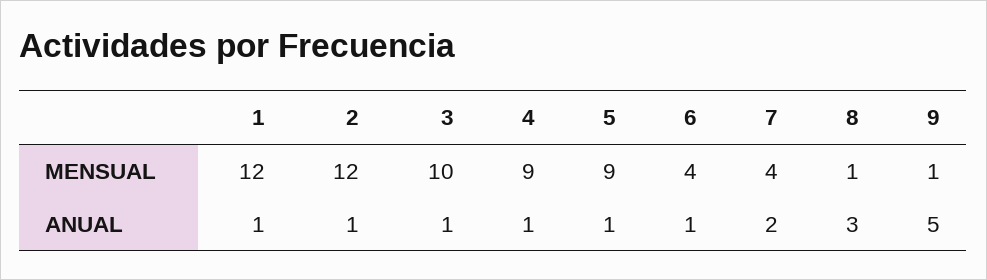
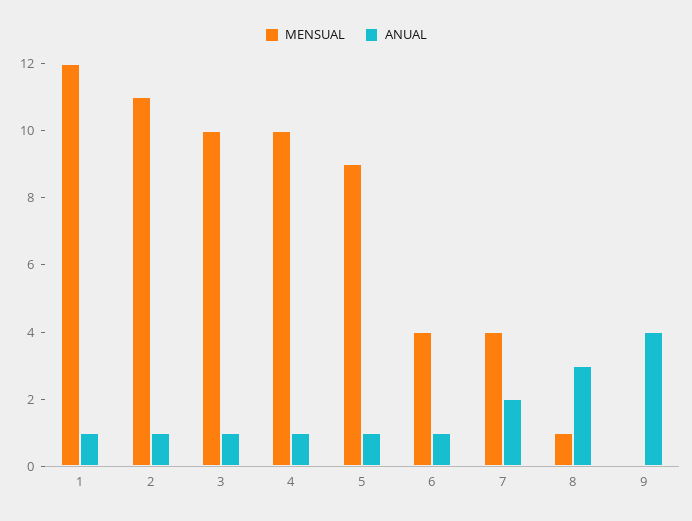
  {
    "MENSUAL": {
      "1": 12,
-     "2": 12,
+     "2": 11,
      "3": 10,
-     "4": 9,
+     "4": 10,
      "5": 9,
      "6": 4,
      "7": 4,
      "8": 1,
-     "9": 1
+     "9": 0
    },
    "ANUAL": {
      "1": 1,
      "2": 1,
      "3": 1,
      "4": 1,
      "5": 1,
      "6": 1,
      "7": 2,
      "8": 3,
-     "9": 5
+     "9": 4
    }
  }

